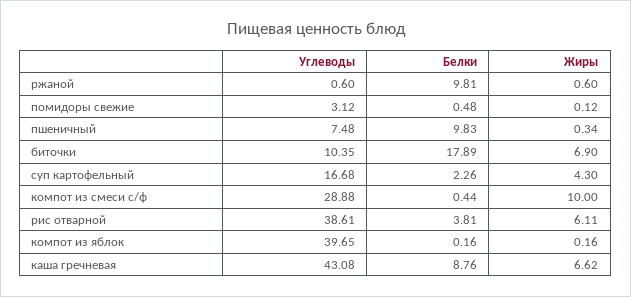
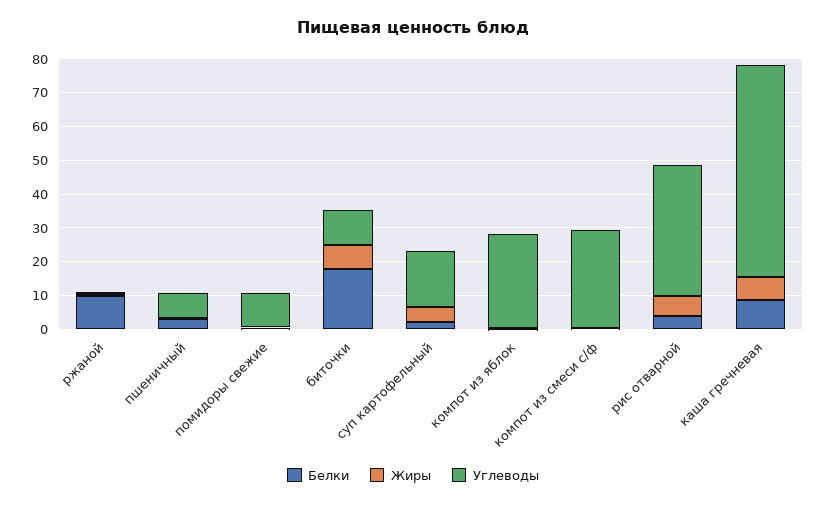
  {
    "Углеводы": {
      "ржаной": 0.6,
-     "помидоры свежие": 3.12,
+     "помидоры свежие": 10,
      "пшеничный": 7.48,
      "биточки": 10.35,
      "суп картофельный": 16.68,
      "компот из смеси с/ф": 28.88,
      "рис отварной": 38.61,
-     "компот из яблок": 39.65,
+     "компот из яблок": 27.5,
-     "каша гречневая": 43.08
+     "каша гречневая": 62.5
    },
    "Белки": {
      "ржаной": 9.81,
      "помидоры свежие": 0.48,
-     "пшеничный": 9.83,
+     "пшеничный": 2.5,
      "биточки": 17.89,
      "суп картофельный": 2.26,
      "компот из смеси с/ф": 0.44,
      "рис отварной": 3.81,
      "компот из яблок": 0.16,
      "каша гречневая": 8.76
    },
    "Жиры": {
      "ржаной": 0.6,
      "помидоры свежие": 0.12,
      "пшеничный": 0.34,
      "биточки": 6.9,
      "суп картофельный": 4.3,
-     "компот из смеси с/ф": 10,
+     "компот из смеси с/ф": 0,
      "рис отварной": 6.11,
      "компот из яблок": 0.16,
      "каша гречневая": 6.62
    }
  }

